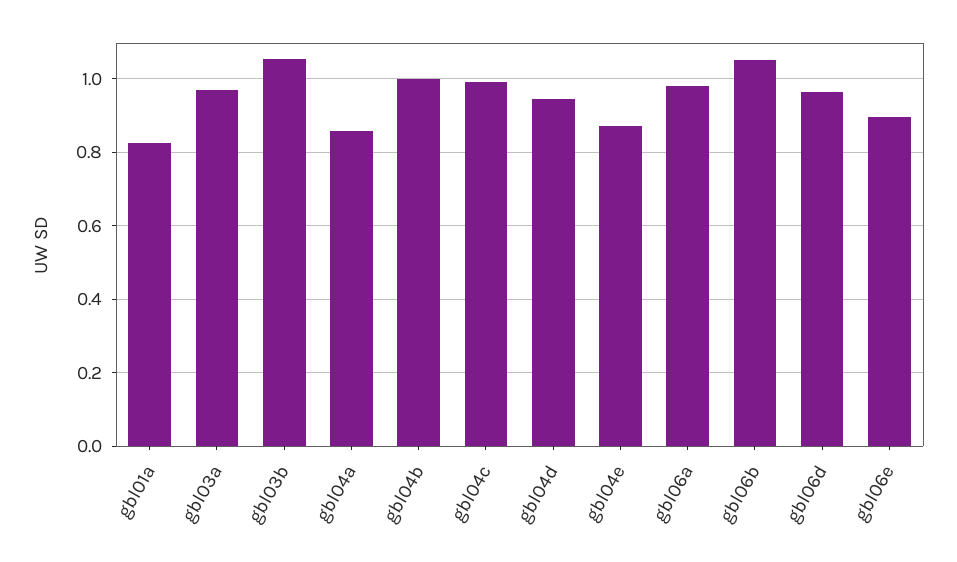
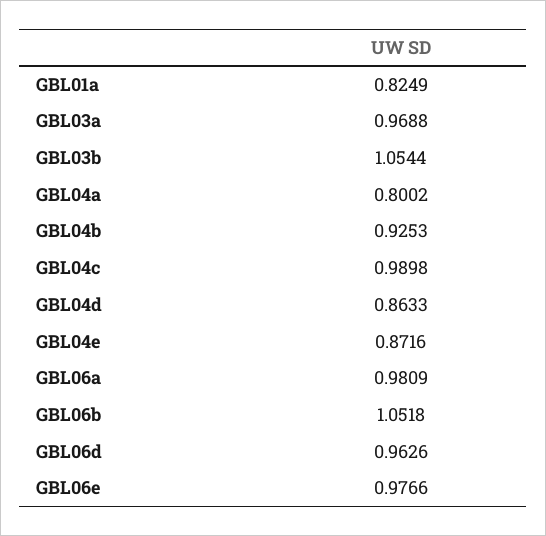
  {
    "gbl01a": 0.8249,
    "gbl03a": 0.9688,
    "gbl03b": 1.0544,
-   "gbl04a": 0.86,
+   "gbl04a": 0.8002,
-   "gbl04b": 1,
+   "gbl04b": 0.9253,
    "gbl04c": 0.9898,
-   "gbl04d": 0.94,
+   "gbl04d": 0.8633,
    "gbl04e": 0.8716,
    "gbl06a": 0.9809,
    "gbl06b": 1.0518,
    "gbl06d": 0.9626,
-   "gbl06e": 0.9
+   "gbl06e": 0.9766
  }

